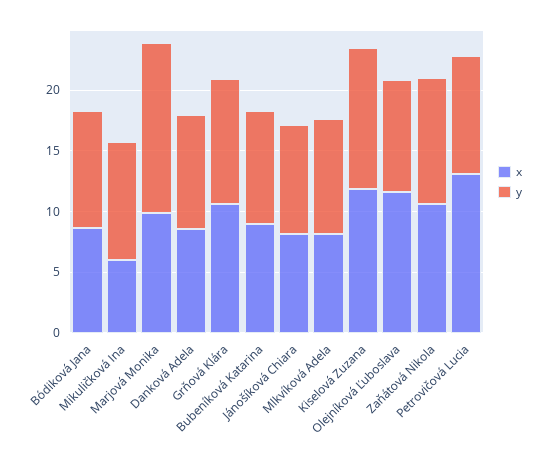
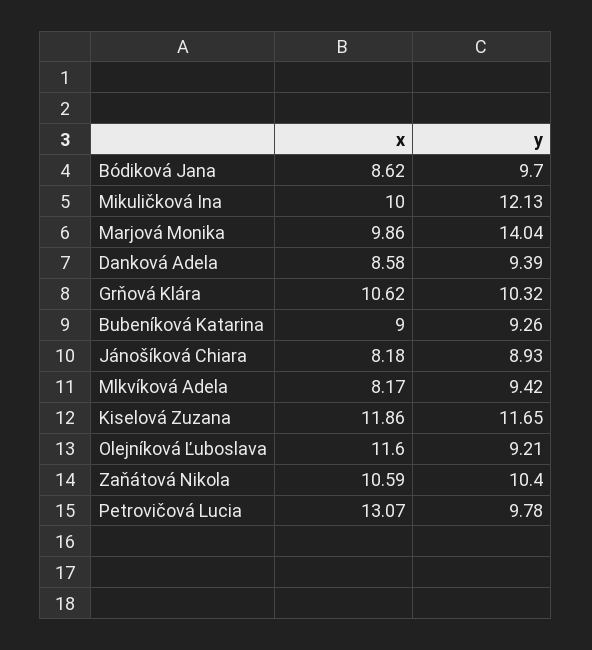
  {
    "x": {
      "Bódiková Jana": 8.62,
-     "Mikuličková Ina": 6,
+     "Mikuličková Ina": 10,
      "Marjová Monika": 9.86,
      "Danková Adela": 8.58,
      "Grňová Klára": 10.62,
      "Bubeníková Katarina": 9,
      "Jánošíková Chiara": 8.18,
      "Mlkvíková Adela": 8.17,
      "Kiselová Zuzana": 11.86,
      "Olejníková Ľuboslava": 11.6,
      "Zaňátová Nikola": 10.59,
      "Petrovičová Lucia": 13.07
    },
    "y": {
      "Bódiková Jana": 9.7,
-     "Mikuličková Ina": 10,
+     "Mikuličková Ina": 12.13,
      "Marjová Monika": 14.04,
      "Danková Adela": 9.39,
      "Grňová Klára": 10.32,
      "Bubeníková Katarina": 9.26,
      "Jánošíková Chiara": 8.93,
      "Mlkvíková Adela": 9.42,
      "Kiselová Zuzana": 11.65,
      "Olejníková Ľuboslava": 9.21,
      "Zaňátová Nikola": 10.4,
      "Petrovičová Lucia": 9.78
    }
  }

